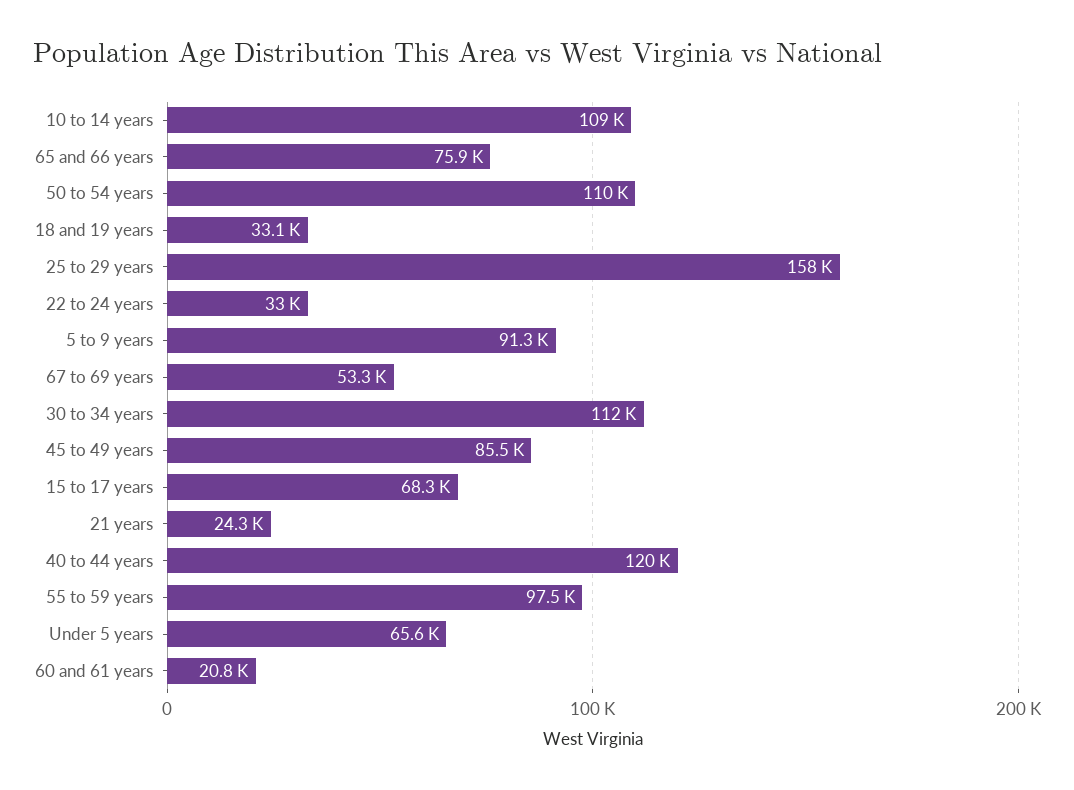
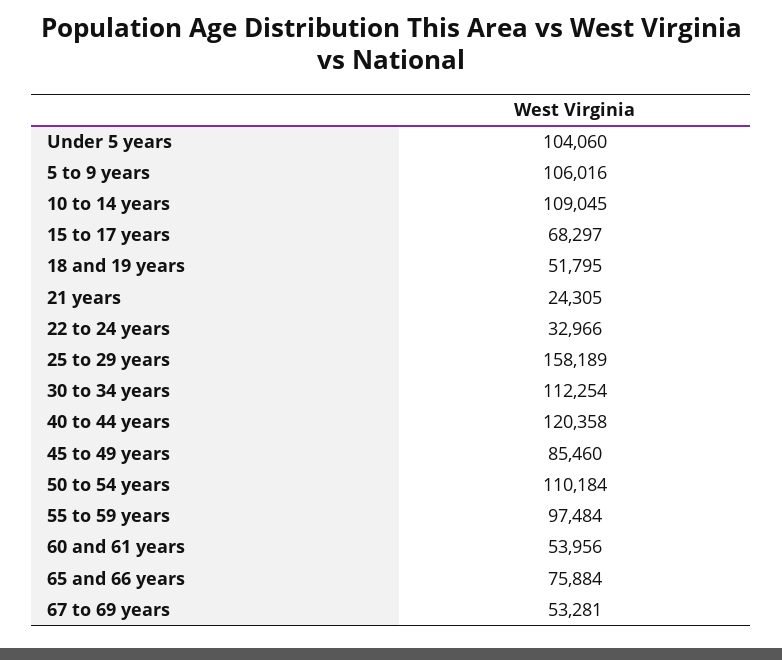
  {
    "10 to 14 years": 109045,
    "65 and 66 years": 75884,
    "50 to 54 years": 110184,
-   "18 and 19 years": 33100,
+   "18 and 19 years": 51795,
    "25 to 29 years": 158189,
    "22 to 24 years": 32966,
-   "5 to 9 years": 91300,
+   "5 to 9 years": 106016,
    "67 to 69 years": 53281,
    "30 to 34 years": 112254,
    "45 to 49 years": 85460,
    "15 to 17 years": 68297,
    "21 years": 24305,
    "40 to 44 years": 120358,
    "55 to 59 years": 97484,
-   "Under 5 years": 65600,
+   "Under 5 years": 104060,
-   "60 and 61 years": 20800
+   "60 and 61 years": 53956
  }

